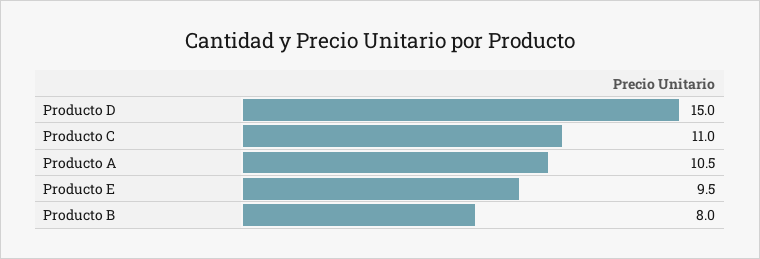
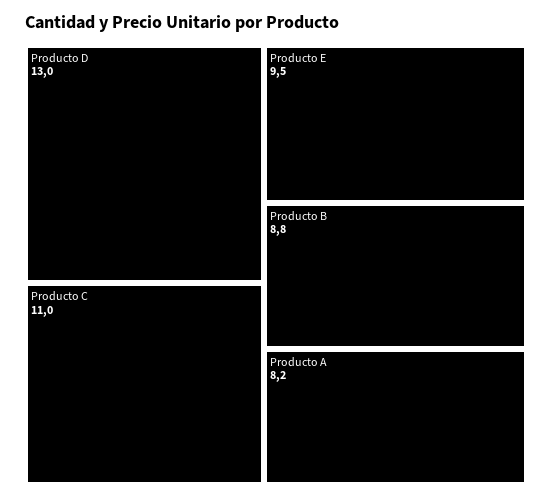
  {
-   "Producto D": 15,
+   "Producto D": 13,
    "Producto C": 11,
-   "Producto A": 10.5,
+   "Producto A": 8.2,
    "Producto E": 9.5,
-   "Producto B": 8
+   "Producto B": 8.8
  }

